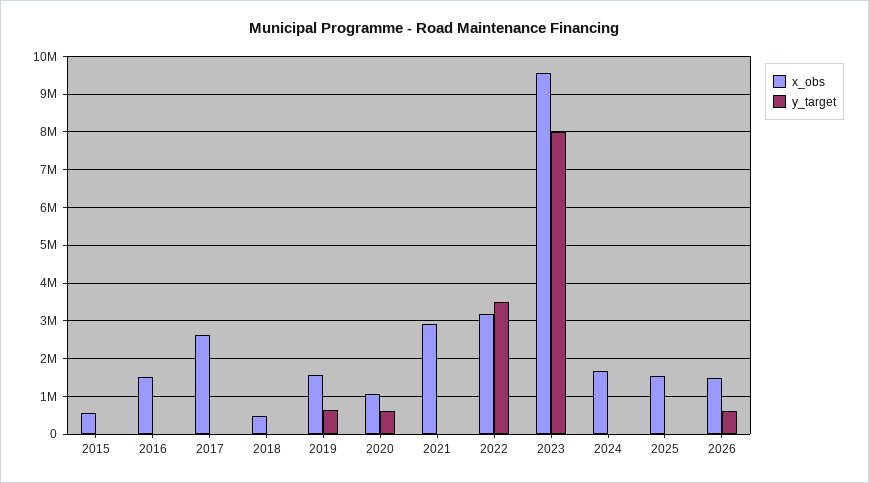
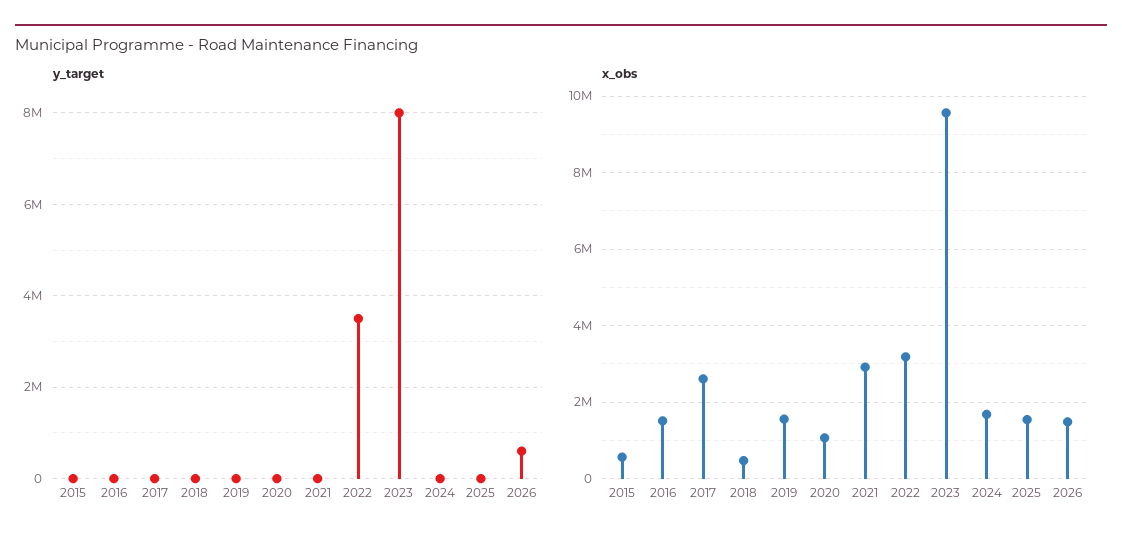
  {
    "x_obs": {
      "2015": 600000,
      "2016": 1600000,
      "2017": 2600000,
      "2018": 400000,
      "2019": 1600000,
      "2020": 1000000,
      "2021": 3000000,
      "2022": 3200000,
      "2023": 9600000,
      "2024": 1600000,
      "2025": 1600000,
      "2026": 1400000
    },
    "y_target": {
      "2015": 0,
      "2016": 0,
      "2017": 0,
      "2018": 0,
-     "2019": 600000,
+     "2019": 0,
-     "2020": 600000,
+     "2020": 0,
      "2021": 0,
      "2022": 3600000,
      "2023": 8000000,
      "2024": 0,
      "2025": 0,
      "2026": 600000
    }
  }

